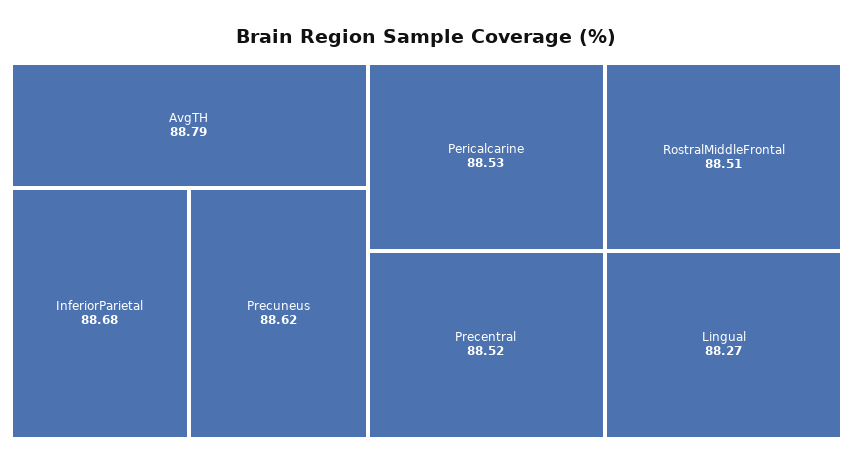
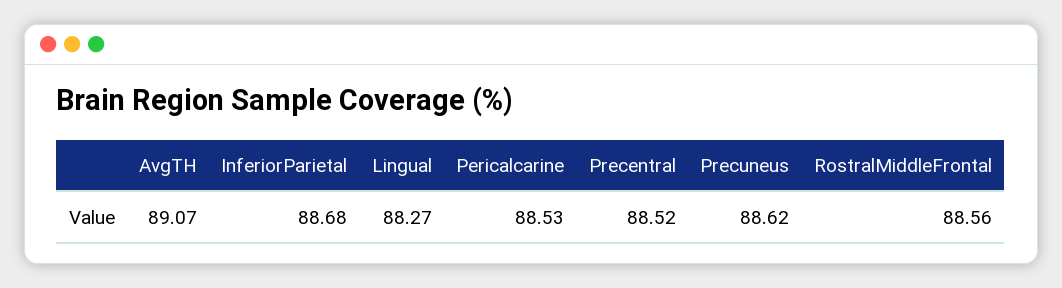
  {
-   "AvgTH": 88.79,
+   "AvgTH": 89.07,
    "InferiorParietal": 88.68,
    "Precuneus": 88.62,
    "Pericalcarine": 88.53,
    "Precentral": 88.52,
-   "RostralMiddleFrontal": 88.51,
+   "RostralMiddleFrontal": 88.56,
    "Lingual": 88.27
  }

